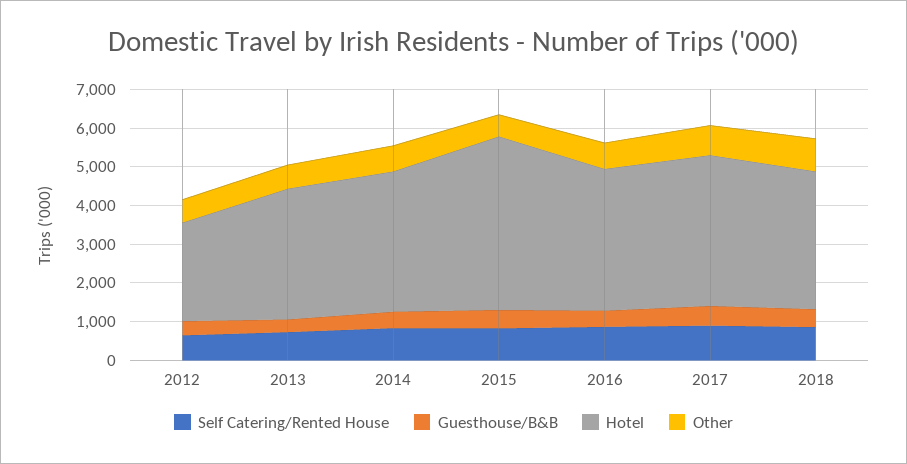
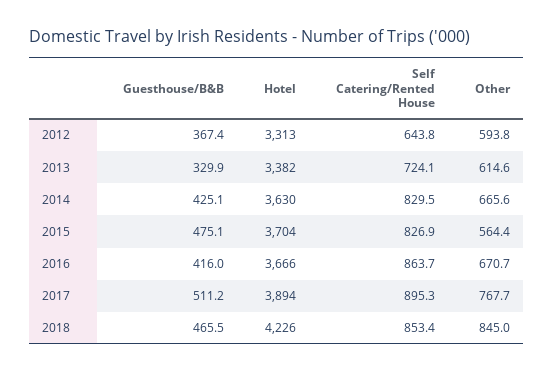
  {
    "Self Catering/Rented House": {
      "2012": 643.8,
      "2013": 724.1,
      "2014": 829.5,
      "2015": 826.9,
      "2016": 863.7,
      "2017": 895.3,
      "2018": 853.4
    },
    "Guesthouse/B&B": {
      "2012": 367.4,
      "2013": 329.9,
      "2014": 425.1,
      "2015": 475.1,
      "2016": 416,
      "2017": 511.2,
      "2018": 465.5
    },
    "Hotel": {
-     "2012": 2500,
+     "2012": 3313,
      "2013": 3382,
      "2014": 3630,
-     "2015": 4500,
+     "2015": 3704,
      "2016": 3666,
      "2017": 3894,
-     "2018": 3500
+     "2018": 4226
    },
    "Other": {
      "2012": 593.8,
      "2013": 614.6,
      "2014": 665.6,
      "2015": 564.4,
      "2016": 670.7,
      "2017": 767.7,
      "2018": 845
    }
  }

